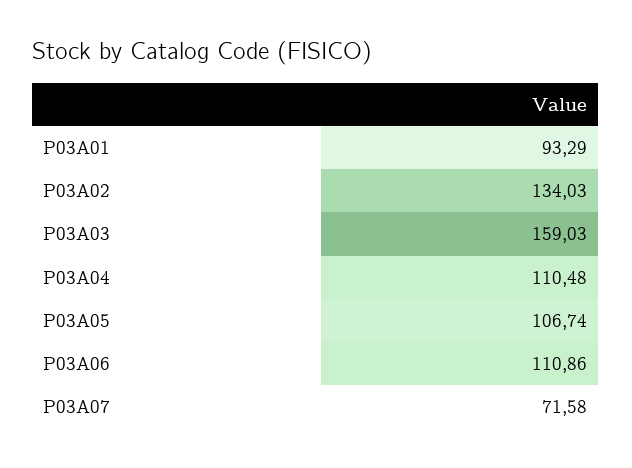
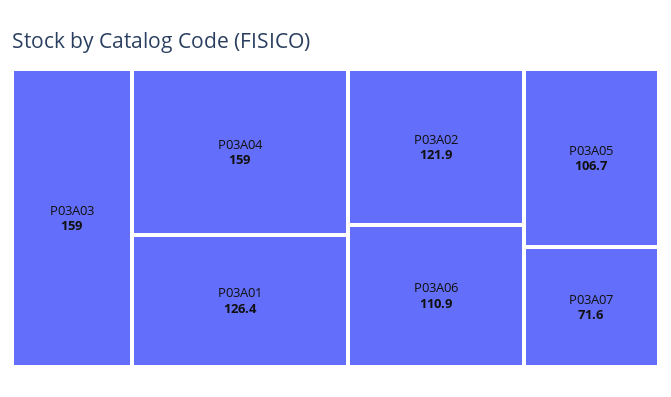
  {
-   "P03A01": 93.29,
+   "P03A01": 126.4,
-   "P03A02": 134.03,
+   "P03A02": 121.9,
    "P03A03": 159.03,
-   "P03A04": 110.48,
+   "P03A04": 159,
    "P03A05": 106.74,
    "P03A06": 110.86,
    "P03A07": 71.58
  }

